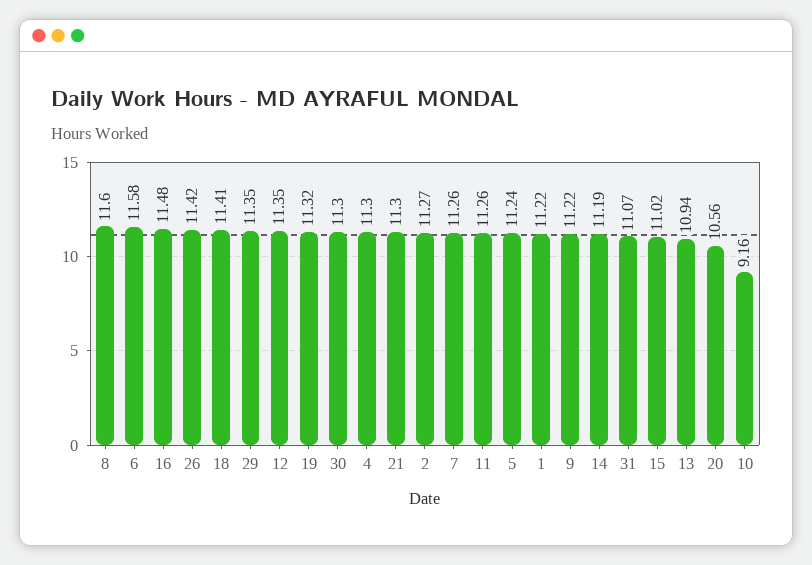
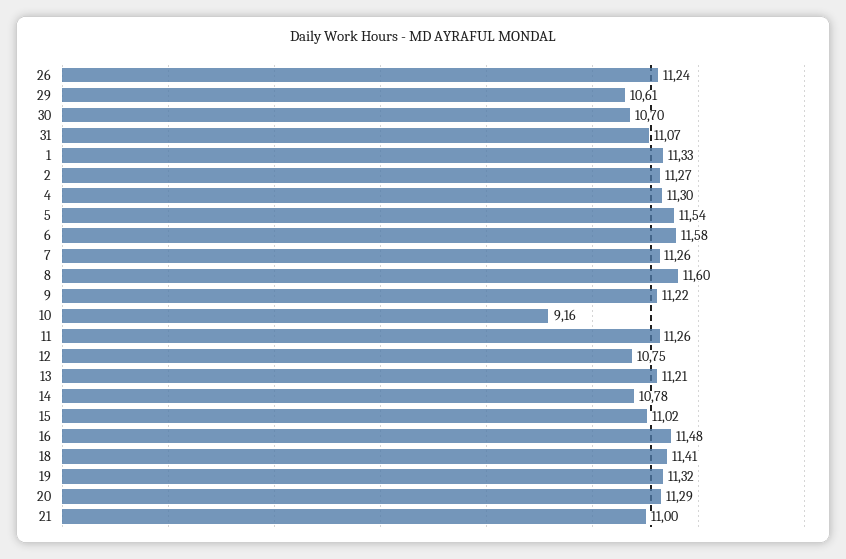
  {
    "8": 11.6,
    "6": 11.58,
    "16": 11.48,
-   "26": 11.42,
+   "26": 11.24,
    "18": 11.41,
-   "29": 11.35,
+   "29": 10.61,
-   "12": 11.35,
+   "12": 10.75,
    "19": 11.32,
-   "30": 11.3,
+   "30": 10.7,
    "4": 11.3,
-   "21": 11.3,
+   "21": 11,
    "2": 11.27,
    "7": 11.26,
    "11": 11.26,
-   "5": 11.24,
+   "5": 11.54,
-   "1": 11.22,
+   "1": 11.33,
    "9": 11.22,
-   "14": 11.19,
+   "14": 10.78,
    "31": 11.07,
    "15": 11.02,
-   "13": 10.94,
+   "13": 11.21,
-   "20": 10.56,
+   "20": 11.29,
    "10": 9.16
  }

